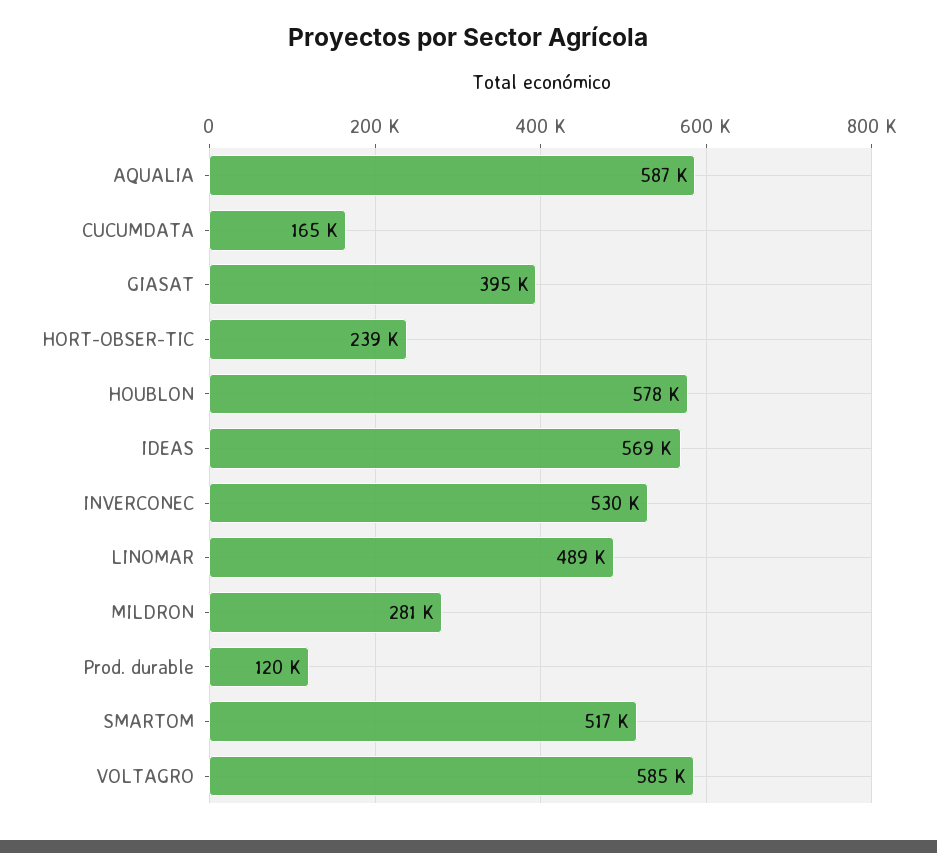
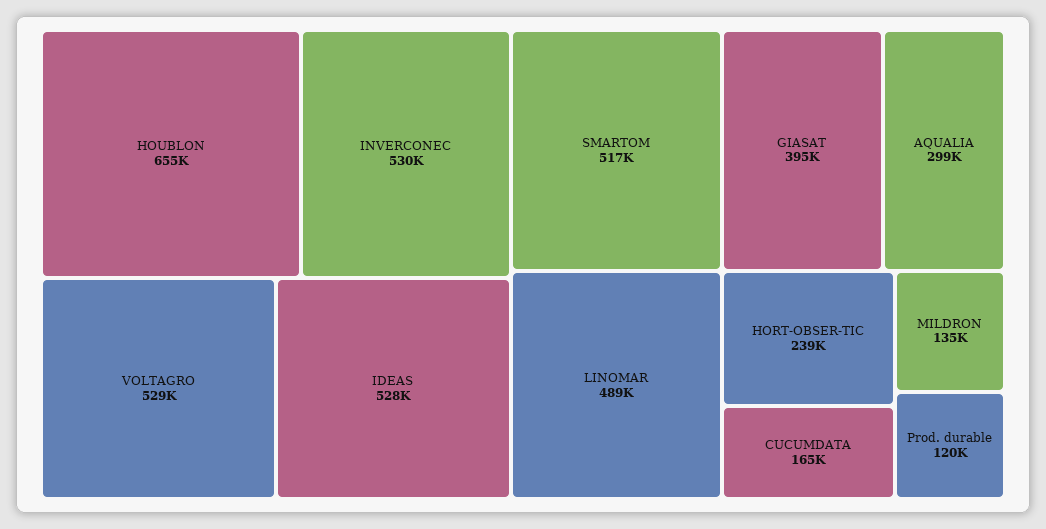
  {
-   "AQUALIA": 587000,
+   "AQUALIA": 299000,
    "CUCUMDATA": 165000,
    "GIASAT": 395000,
    "HORT-OBSER-TIC": 239000,
-   "HOUBLON": 578000,
+   "HOUBLON": 655000,
-   "IDEAS": 569000,
+   "IDEAS": 528000,
    "INVERCONEC": 530000,
    "LINOMAR": 489000,
-   "MILDRON": 281000,
+   "MILDRON": 135000,
    "Prod. durable": 120000,
    "SMARTOM": 517000,
-   "VOLTAGRO": 585000
+   "VOLTAGRO": 529000
  }

